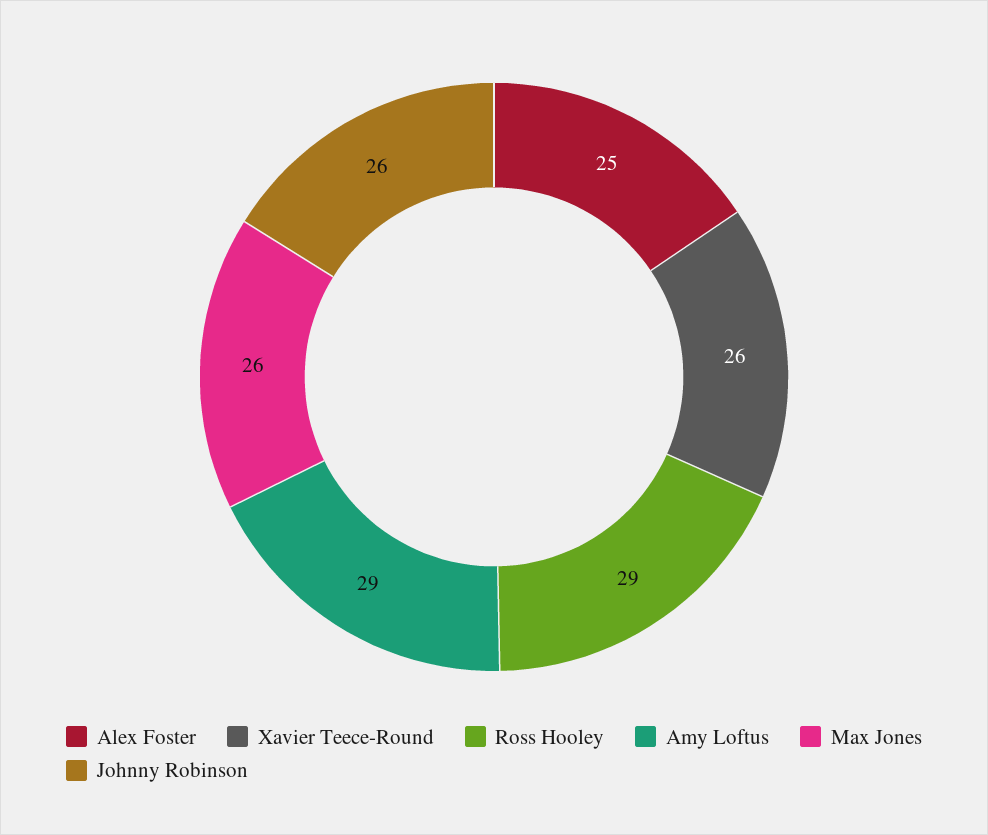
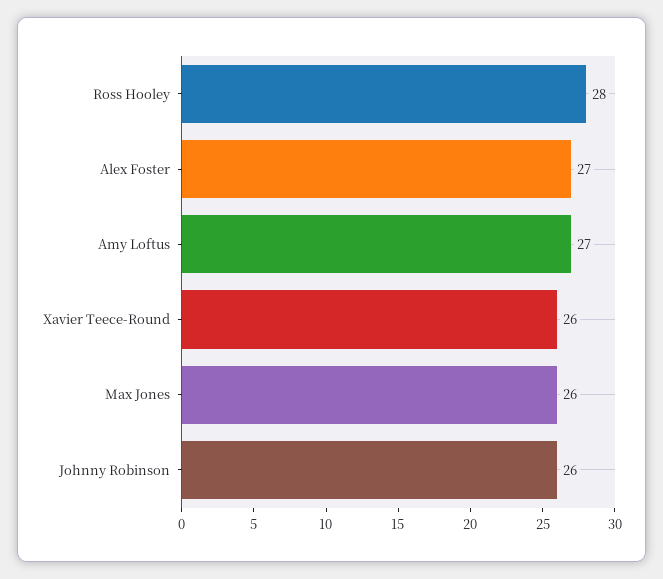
  {
-   "Alex Foster": 25,
+   "Alex Foster": 27,
    "Xavier Teece-Round": 26,
-   "Ross Hooley": 29,
+   "Ross Hooley": 28,
-   "Amy Loftus": 29,
+   "Amy Loftus": 27,
    "Max Jones": 26,
    "Johnny Robinson": 26
  }

